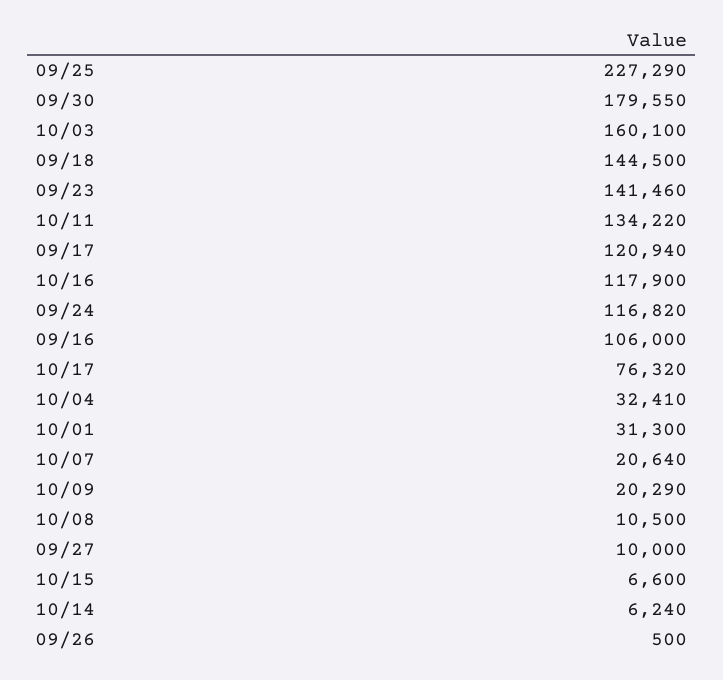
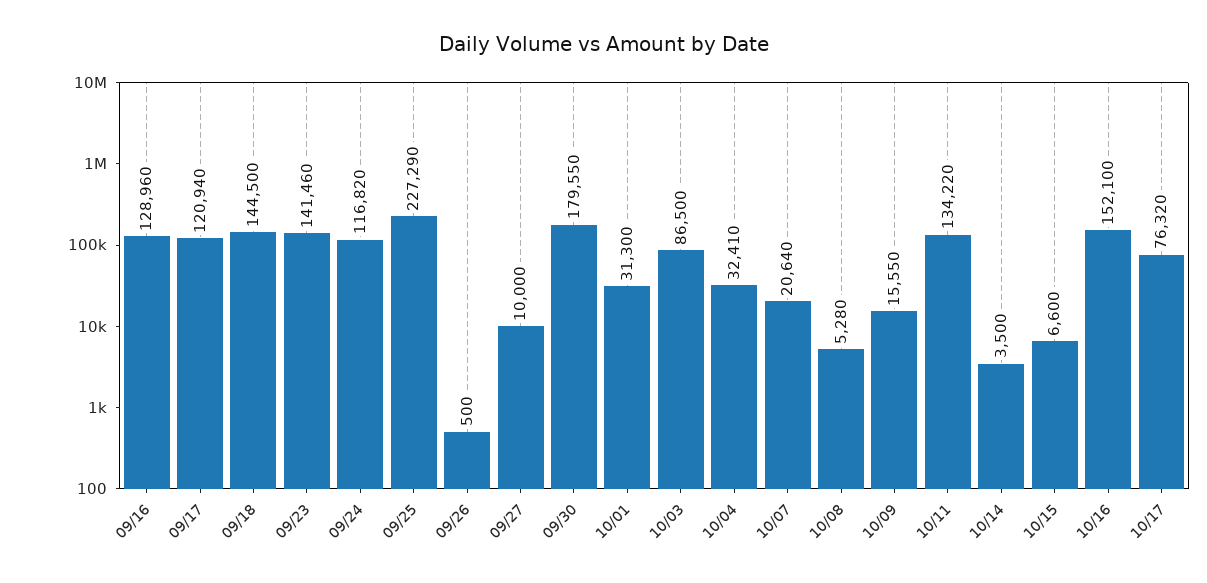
  {
    "09/25": 227290,
    "09/30": 179550,
-   "10/03": 160100,
+   "10/03": 86500,
    "09/18": 144500,
    "09/23": 141460,
    "10/11": 134220,
    "09/17": 120940,
-   "10/16": 117900,
+   "10/16": 152100,
    "09/24": 116820,
-   "09/16": 106000,
+   "09/16": 128960,
    "10/17": 76320,
    "10/04": 32410,
    "10/01": 31300,
    "10/07": 20640,
-   "10/09": 20290,
+   "10/09": 15550,
-   "10/08": 10500,
+   "10/08": 5280,
    "09/27": 10000,
    "10/15": 6600,
-   "10/14": 6240,
+   "10/14": 3500,
    "09/26": 500
  }

